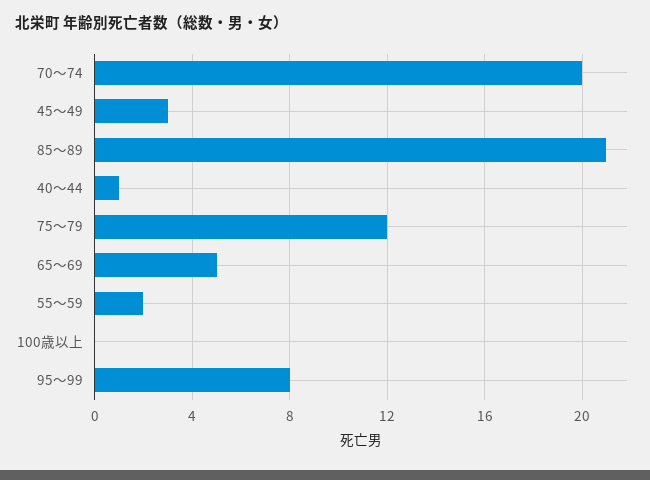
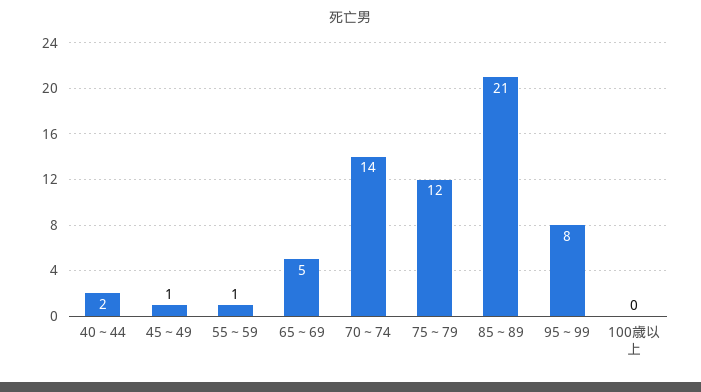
  {
-   "70～74": 20,
+   "70～74": 14,
-   "45～49": 3,
+   "45～49": 1,
    "85～89": 21,
-   "40～44": 1,
+   "40～44": 2,
    "75～79": 12,
    "65～69": 5,
-   "55～59": 2,
+   "55～59": 1,
    "100歳以上": 0,
    "95～99": 8
  }

